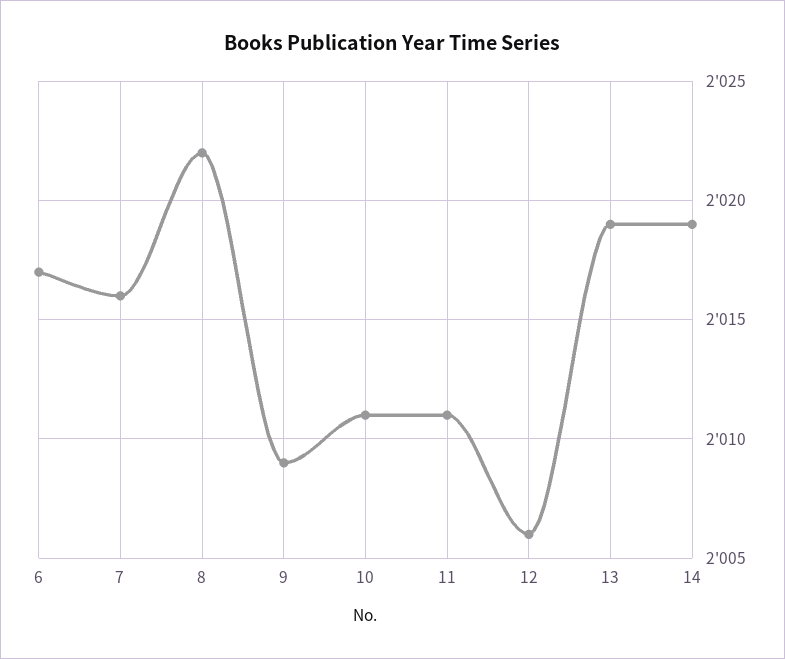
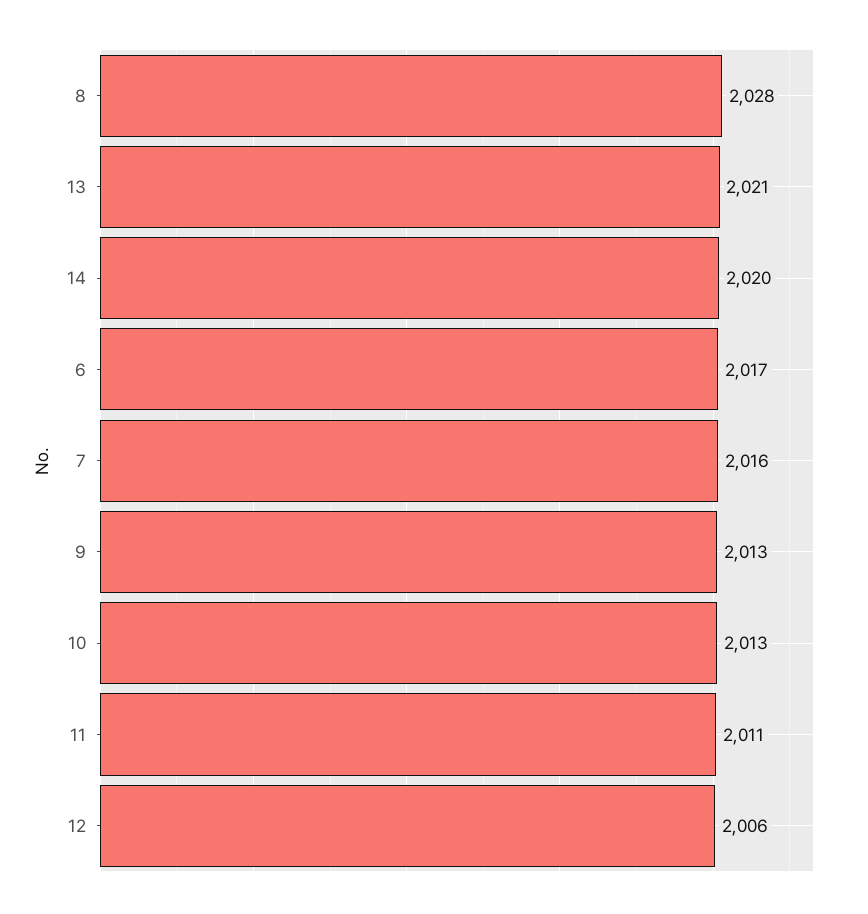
  {
    "6": 2017,
    "7": 2016,
-   "8": 2022,
+   "8": 2028,
-   "9": 2009,
+   "9": 2013,
-   "10": 2011,
+   "10": 2013,
    "11": 2011,
    "12": 2006,
-   "13": 2019,
+   "13": 2021,
-   "14": 2019
+   "14": 2020
  }

